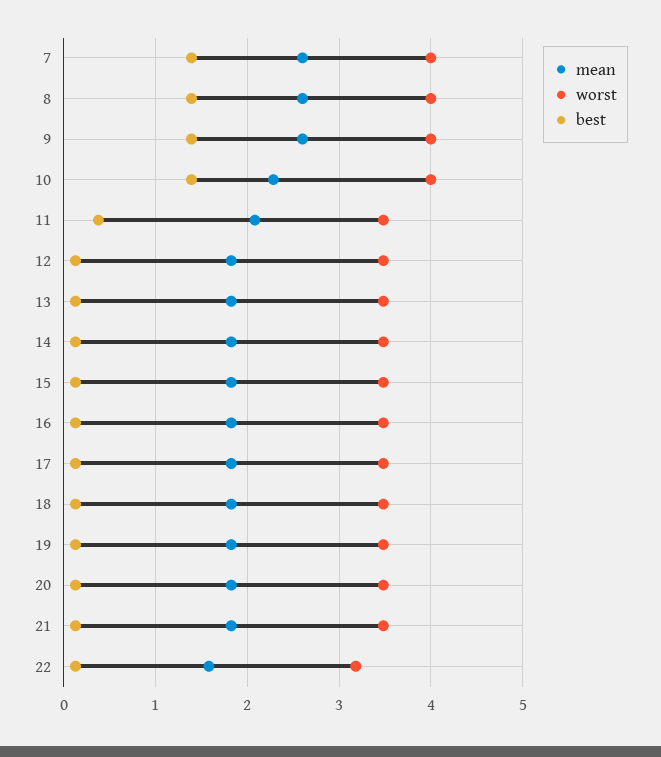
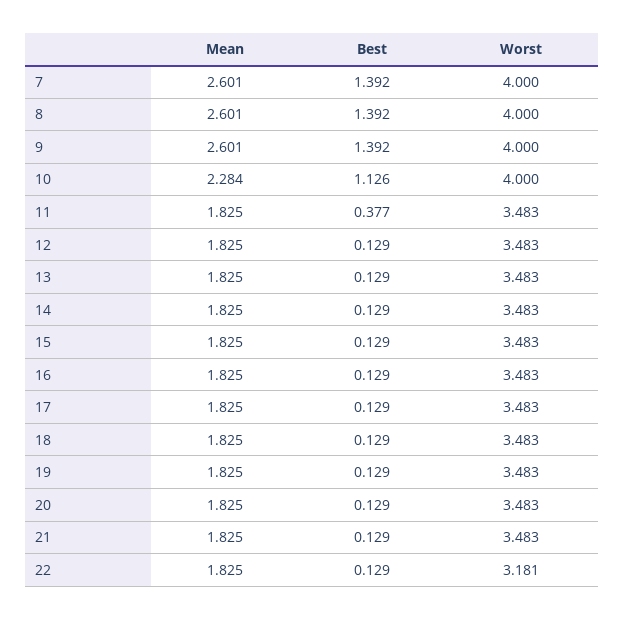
  {
    "mean": {
      "7": 2.601,
      "8": 2.601,
      "9": 2.601,
      "10": 2.284,
-     "11": 2.1,
+     "11": 1.825,
      "12": 1.825,
      "13": 1.825,
      "14": 1.825,
      "15": 1.825,
      "16": 1.825,
      "17": 1.825,
      "18": 1.825,
      "19": 1.825,
      "20": 1.825,
      "21": 1.825,
-     "22": 1.6
+     "22": 1.825
    },
    "worst": {
      "7": 4,
      "8": 4,
      "9": 4,
      "10": 4,
      "11": 3.483,
      "12": 3.483,
      "13": 3.483,
      "14": 3.483,
      "15": 3.483,
      "16": 3.483,
      "17": 3.483,
      "18": 3.483,
      "19": 3.483,
      "20": 3.483,
      "21": 3.483,
      "22": 3.181
    },
    "best": {
      "7": 1.392,
      "8": 1.392,
      "9": 1.392,
-     "10": 1.4,
+     "10": 1.126,
      "11": 0.377,
      "12": 0.129,
      "13": 0.129,
      "14": 0.129,
      "15": 0.129,
      "16": 0.129,
      "17": 0.129,
      "18": 0.129,
      "19": 0.129,
      "20": 0.129,
      "21": 0.129,
      "22": 0.129
    }
  }

